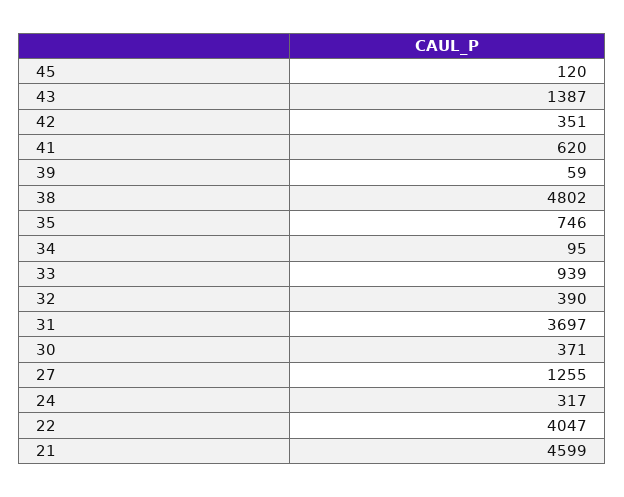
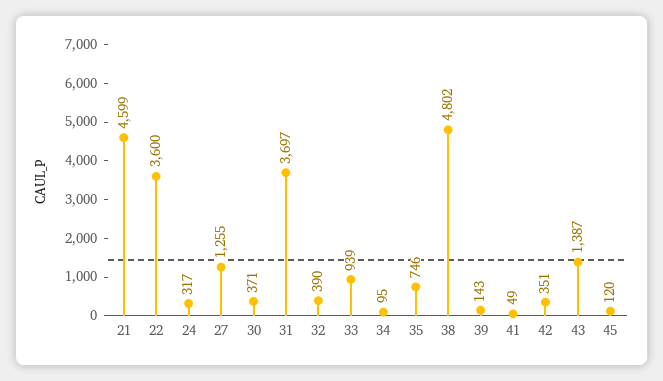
  {
    "45": 120,
    "43": 1387,
    "42": 351,
-   "41": 620,
+   "41": 49,
-   "39": 59,
+   "39": 143,
    "38": 4802,
    "35": 746,
    "34": 95,
    "33": 939,
    "32": 390,
    "31": 3697,
    "30": 371,
    "27": 1255,
    "24": 317,
-   "22": 4047,
+   "22": 3600,
    "21": 4599
  }

